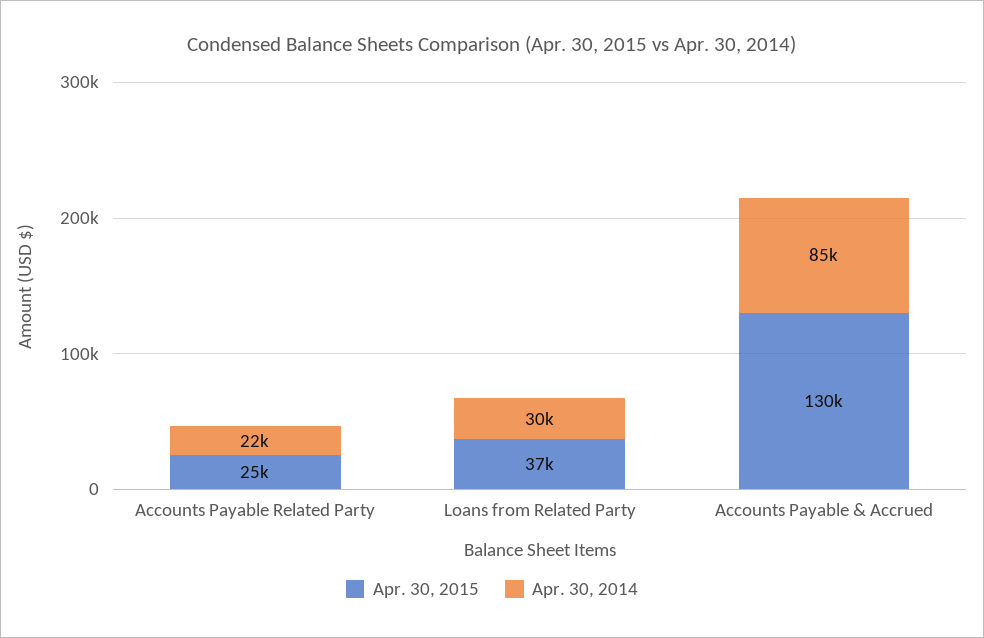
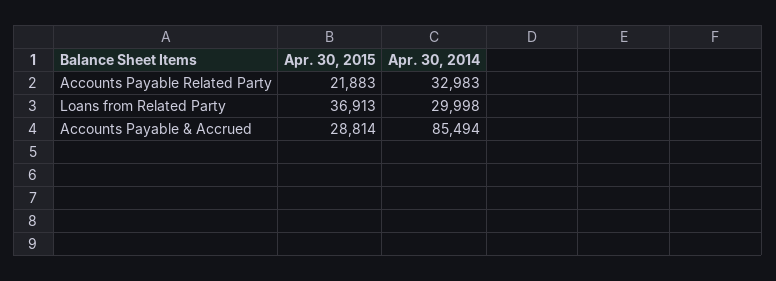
  {
    "Apr. 30, 2015": {
-     "Accounts Payable Related Party": 25000,
+     "Accounts Payable Related Party": 21883,
      "Loans from Related Party": 36913,
-     "Accounts Payable & Accrued": 130000
+     "Accounts Payable & Accrued": 28814
    },
    "Apr. 30, 2014": {
-     "Accounts Payable Related Party": 22000,
+     "Accounts Payable Related Party": 32983,
      "Loans from Related Party": 29998,
      "Accounts Payable & Accrued": 85494
    }
  }

